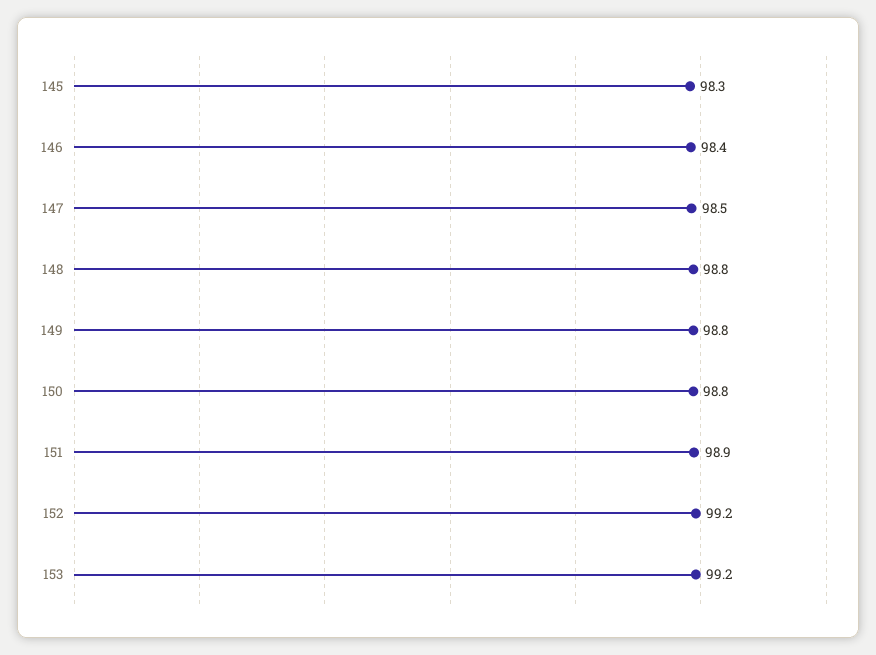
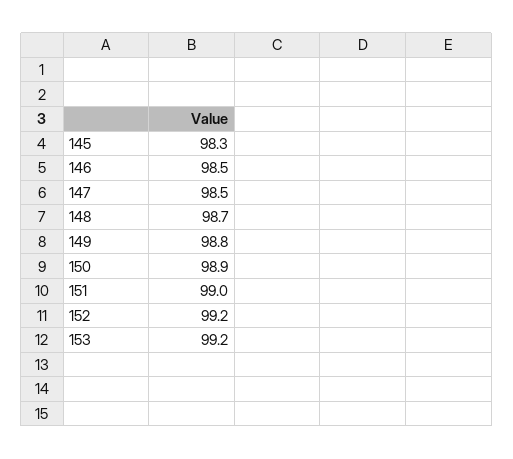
  {
    "145": 98.3,
-   "146": 98.4,
+   "146": 98.5,
    "147": 98.5,
-   "148": 98.8,
+   "148": 98.7,
    "149": 98.8,
-   "150": 98.8,
+   "150": 98.9,
-   "151": 98.9,
+   "151": 99,
    "152": 99.2,
    "153": 99.2
  }

